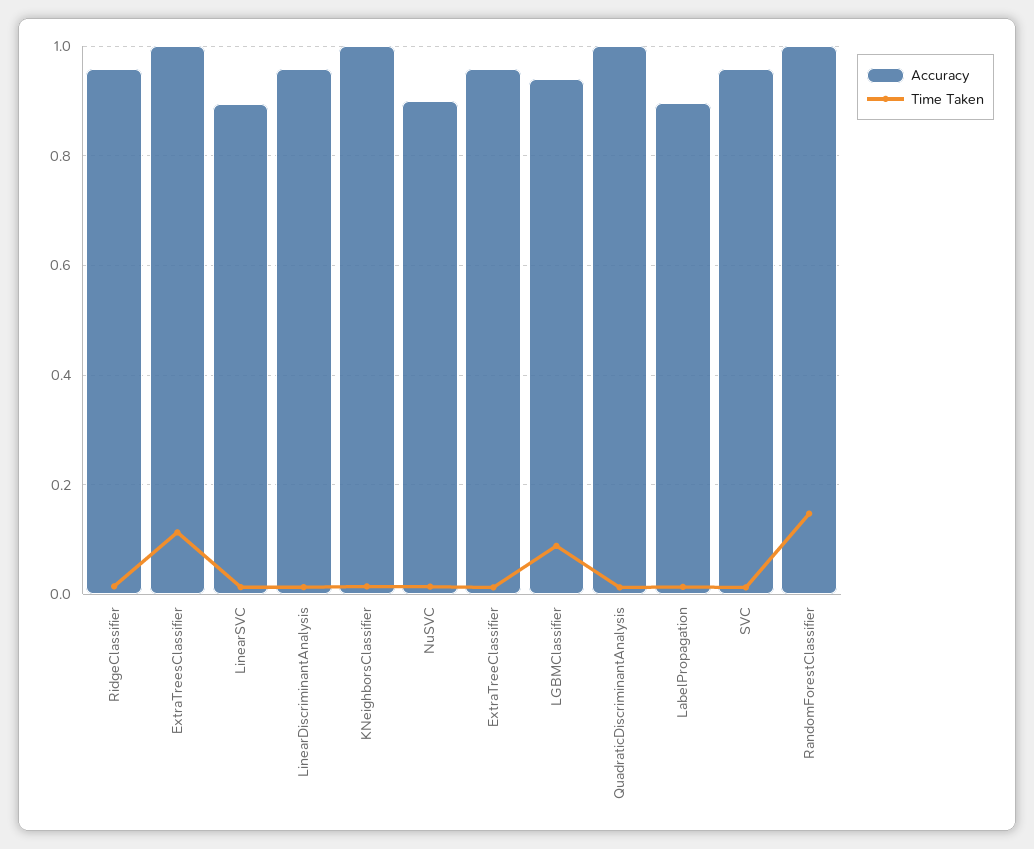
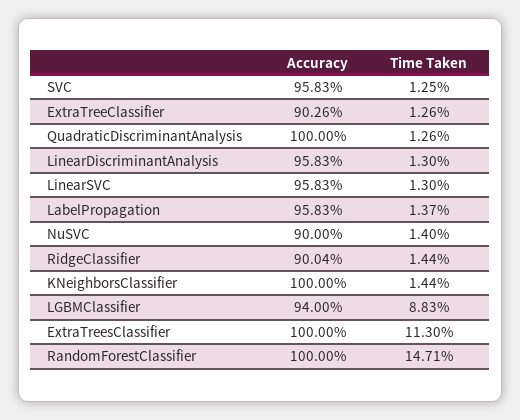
  {
    "Accuracy": {
-     "RidgeClassifier": 0.96,
+     "RidgeClassifier": 0.9004,
      "ExtraTreesClassifier": 1,
-     "LinearSVC": 0.9,
+     "LinearSVC": 0.9583,
      "LinearDiscriminantAnalysis": 0.9583,
      "KNeighborsClassifier": 1,
      "NuSVC": 0.9,
-     "ExtraTreeClassifier": 0.96,
+     "ExtraTreeClassifier": 0.9026,
      "LGBMClassifier": 0.94,
      "QuadraticDiscriminantAnalysis": 1,
-     "LabelPropagation": 0.9,
+     "LabelPropagation": 0.9583,
      "SVC": 0.9583,
      "RandomForestClassifier": 1
    },
    "Time Taken": {
      "RidgeClassifier": 0.0144,
      "ExtraTreesClassifier": 0.113,
      "LinearSVC": 0.013,
      "LinearDiscriminantAnalysis": 0.013,
      "KNeighborsClassifier": 0.0144,
      "NuSVC": 0.014,
      "ExtraTreeClassifier": 0.0126,
      "LGBMClassifier": 0.0883,
      "QuadraticDiscriminantAnalysis": 0.0126,
      "LabelPropagation": 0.0137,
      "SVC": 0.0125,
      "RandomForestClassifier": 0.1471
    }
  }

